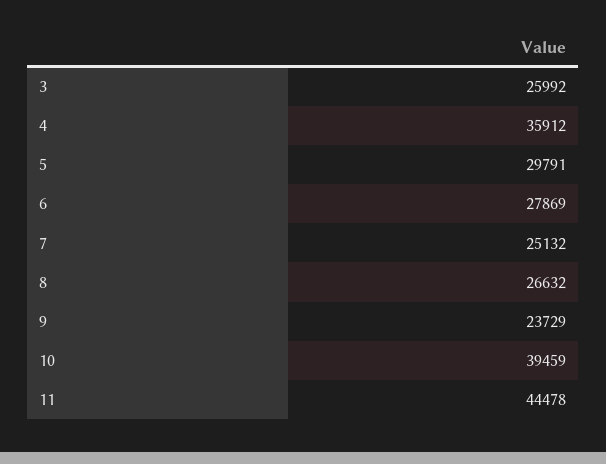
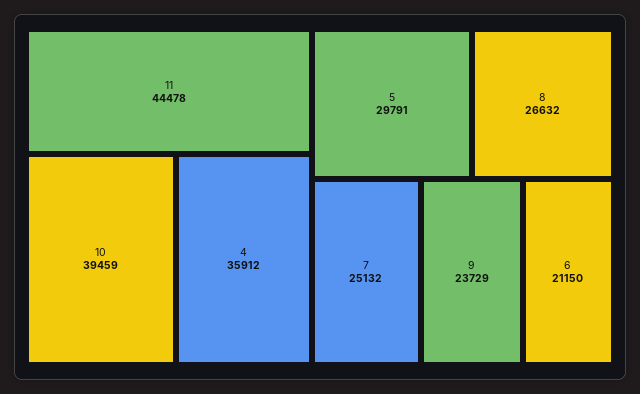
  {
-   "3": 25992,
    "4": 35912,
    "5": 29791,
-   "6": 27869,
+   "6": 21150,
    "7": 25132,
    "8": 26632,
    "9": 23729,
    "10": 39459,
    "11": 44478
  }

